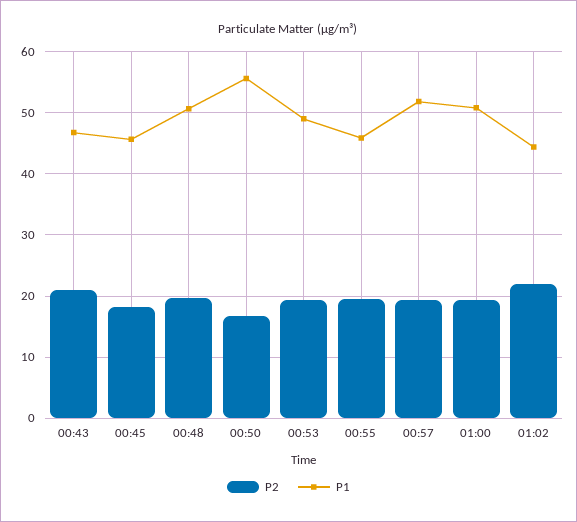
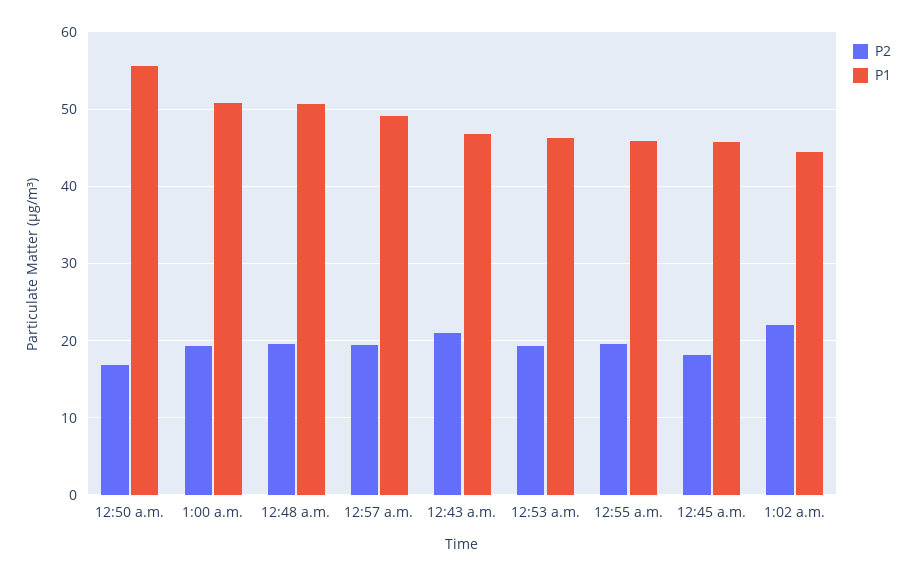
  {
    "P2": {
      "00:43": 21,
      "00:45": 18,
      "00:48": 20,
      "00:50": 17,
      "00:53": 19,
      "00:55": 20,
      "00:57": 19,
      "01:00": 19,
      "01:02": 22
    },
    "P1": {
      "00:43": 47,
      "00:45": 46,
      "00:48": 51,
      "00:50": 56,
-     "00:53": 49,
+     "00:53": 46,
      "00:55": 46,
-     "00:57": 52,
+     "00:57": 49,
      "01:00": 51,
      "01:02": 44
    }
  }

